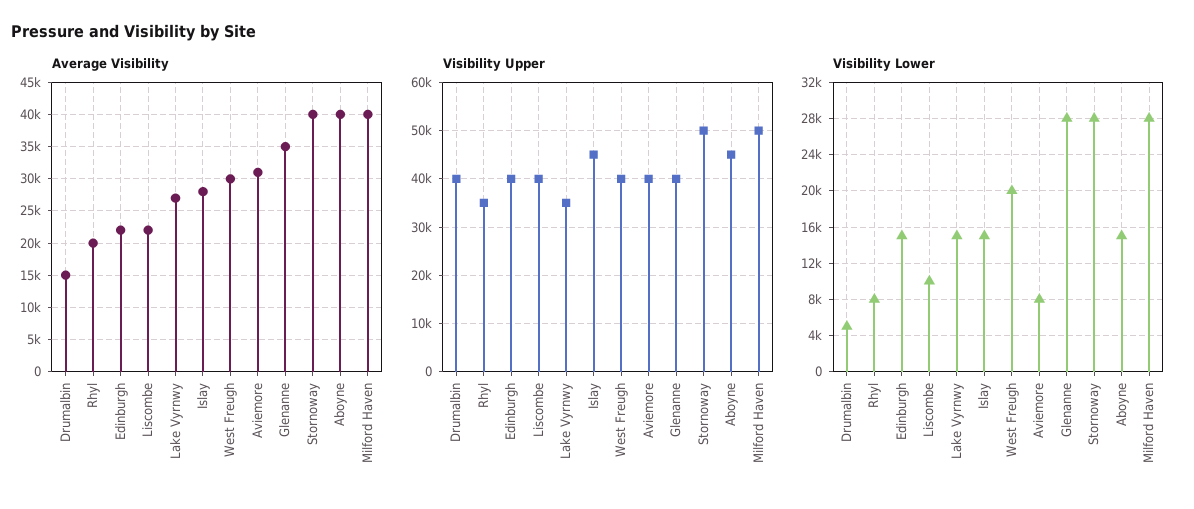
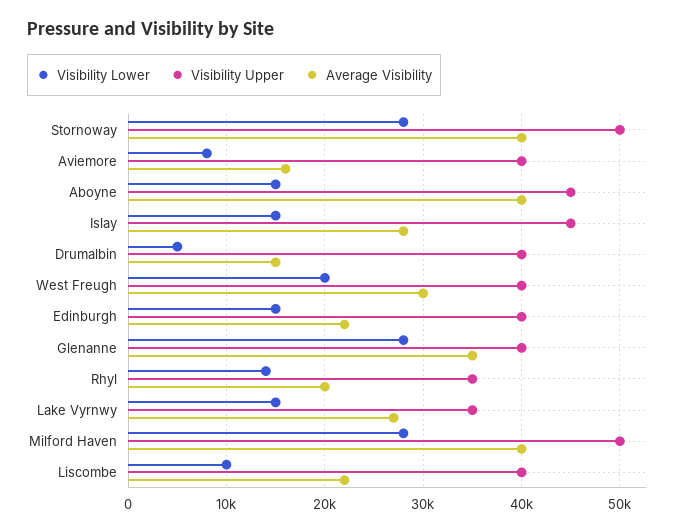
  {
    "Average Visibility": {
      "Drumalbin": 15000,
      "Rhyl": 20000,
      "Edinburgh": 22000,
      "Liscombe": 22000,
      "Lake Vyrnwy": 27000,
      "Islay": 28000,
      "West Freugh": 30000,
-     "Aviemore": 31000,
+     "Aviemore": 16000,
      "Glenanne": 35000,
      "Stornoway": 40000,
      "Aboyne": 40000,
      "Milford Haven": 40000
    },
    "Visibility Upper": {
      "Drumalbin": 40000,
      "Rhyl": 35000,
      "Edinburgh": 40000,
      "Liscombe": 40000,
      "Lake Vyrnwy": 35000,
      "Islay": 45000,
      "West Freugh": 40000,
      "Aviemore": 40000,
      "Glenanne": 40000,
      "Stornoway": 50000,
      "Aboyne": 45000,
      "Milford Haven": 50000
    },
    "Visibility Lower": {
      "Drumalbin": 5000,
-     "Rhyl": 8000,
+     "Rhyl": 14000,
      "Edinburgh": 15000,
      "Liscombe": 10000,
      "Lake Vyrnwy": 15000,
      "Islay": 15000,
      "West Freugh": 20000,
      "Aviemore": 8000,
      "Glenanne": 28000,
      "Stornoway": 28000,
      "Aboyne": 15000,
      "Milford Haven": 28000
    }
  }

